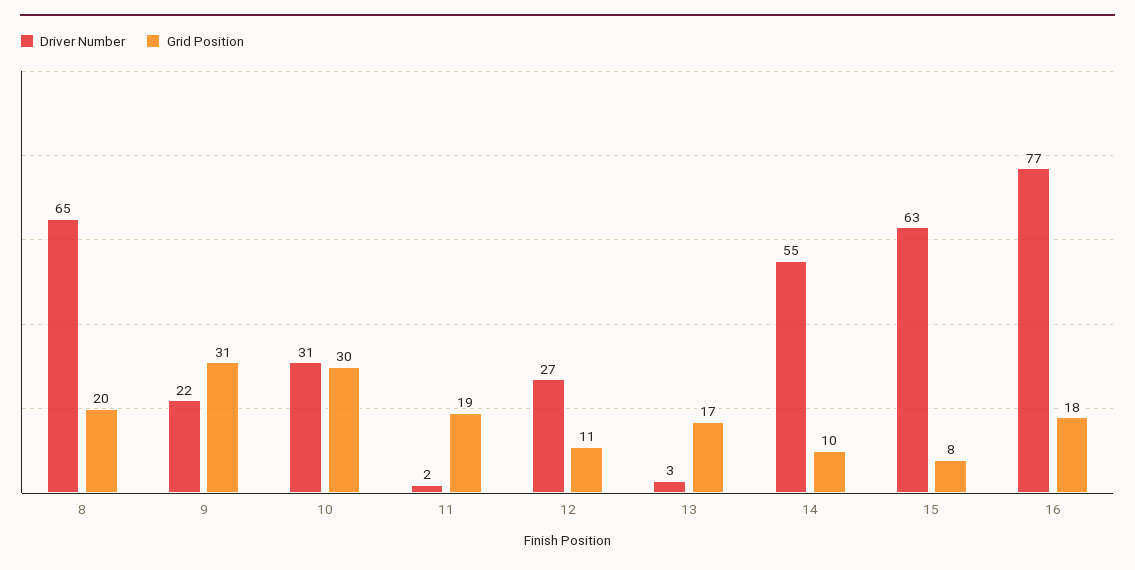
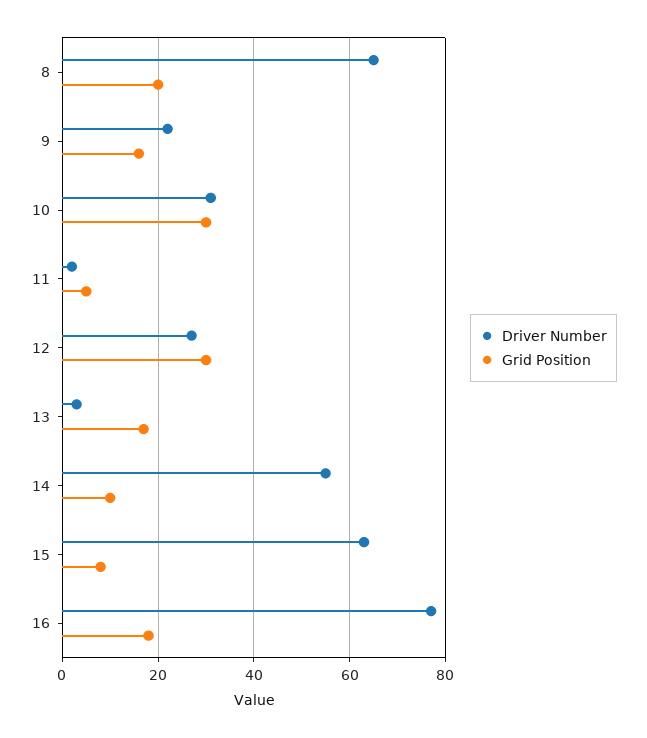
  {
    "Driver Number": {
      "8": 65,
      "9": 22,
      "10": 31,
      "11": 2,
      "12": 27,
      "13": 3,
      "14": 55,
      "15": 63,
      "16": 77
    },
    "Grid Position": {
      "8": 20,
-     "9": 31,
+     "9": 15,
      "10": 30,
-     "11": 19,
+     "11": 5,
-     "12": 11,
+     "12": 30,
      "13": 17,
      "14": 10,
      "15": 8,
      "16": 18
    }
  }

